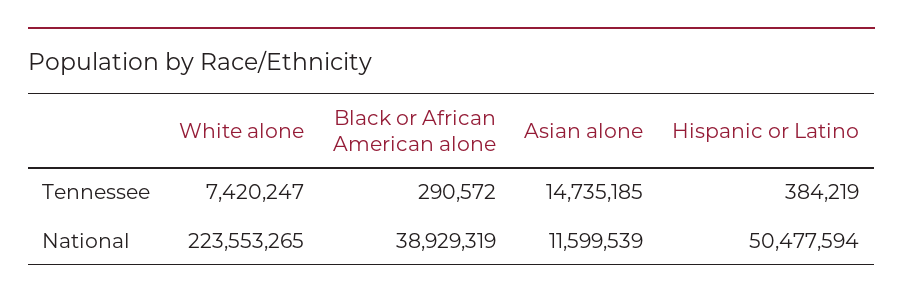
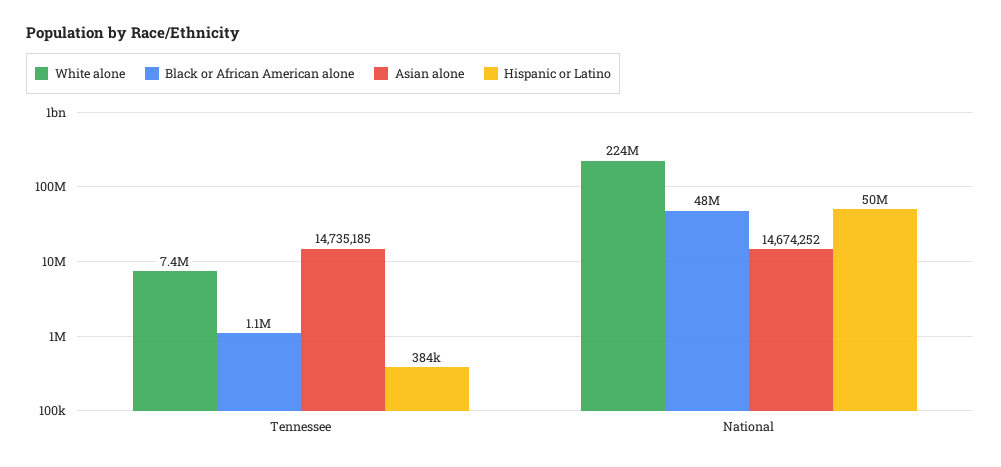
  {
    "White alone": {
      "Tennessee": 7420247,
      "National": 223553265
    },
    "Black or African American alone": {
-     "Tennessee": 290572,
+     "Tennessee": 1100000,
-     "National": 38929319
+     "National": 48000000
    },
    "Asian alone": {
      "Tennessee": 14735185,
-     "National": 11599539
+     "National": 14674252
    },
    "Hispanic or Latino": {
      "Tennessee": 384219,
      "National": 50477594
    }
  }

